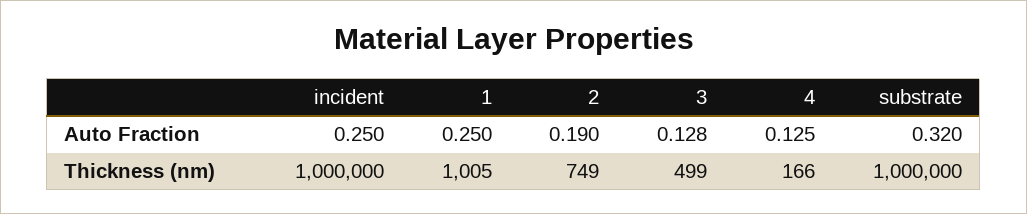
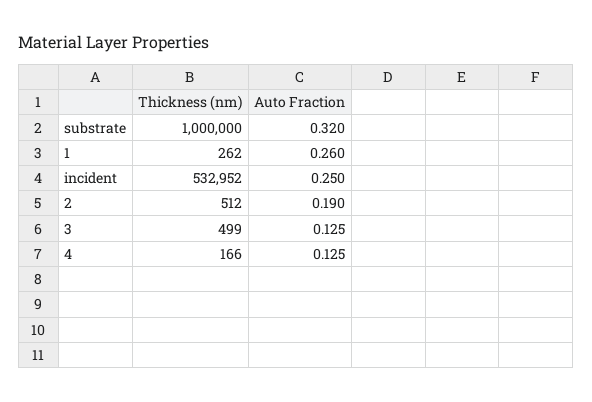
  {
    "incident": {
      "Auto Fraction": 0.25,
-     "Thickness (nm)": 1000000
+     "Thickness (nm)": 532952
    },
    "1": {
-     "Auto Fraction": 0.25,
+     "Auto Fraction": 0.26,
-     "Thickness (nm)": 1005
+     "Thickness (nm)": 262
    },
    "2": {
      "Auto Fraction": 0.19,
-     "Thickness (nm)": 749
+     "Thickness (nm)": 512
    },
    "3": {
-     "Auto Fraction": 0.128,
+     "Auto Fraction": 0.125,
      "Thickness (nm)": 499
    },
    "4": {
      "Auto Fraction": 0.125,
      "Thickness (nm)": 166
    },
    "substrate": {
      "Auto Fraction": 0.32,
      "Thickness (nm)": 1000000
    }
  }

